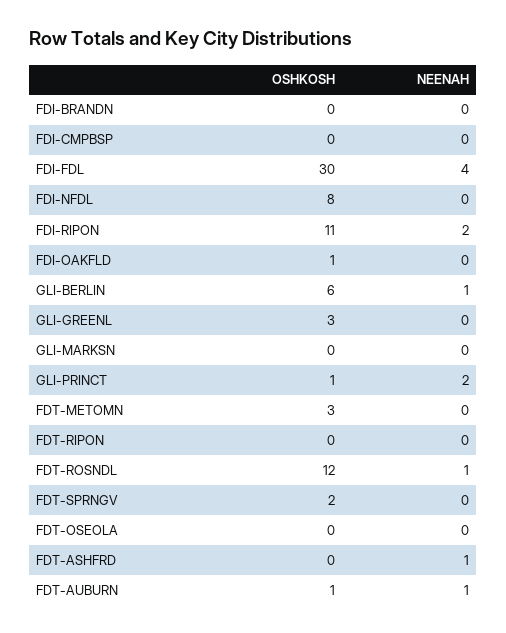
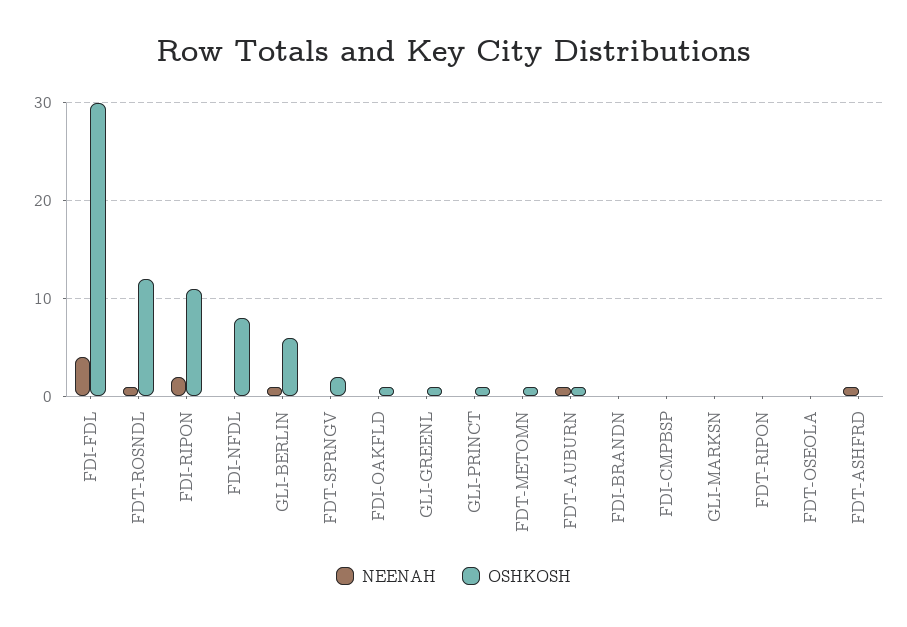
  {
    "OSHKOSH": {
      "FDI-BRANDN": 0,
      "FDI-CMPBSP": 0,
      "FDI-FDL": 30,
      "FDI-NFDL": 8,
      "FDI-RIPON": 11,
      "FDI-OAKFLD": 1,
      "GLI-BERLIN": 6,
-     "GLI-GREENL": 3,
+     "GLI-GREENL": 1,
      "GLI-MARKSN": 0,
      "GLI-PRINCT": 1,
-     "FDT-METOMN": 3,
+     "FDT-METOMN": 1,
      "FDT-RIPON": 0,
      "FDT-ROSNDL": 12,
      "FDT-SPRNGV": 2,
      "FDT-OSEOLA": 0,
      "FDT-ASHFRD": 0,
      "FDT-AUBURN": 1
    },
    "NEENAH": {
      "FDI-BRANDN": 0,
      "FDI-CMPBSP": 0,
      "FDI-FDL": 4,
      "FDI-NFDL": 0,
      "FDI-RIPON": 2,
      "FDI-OAKFLD": 0,
      "GLI-BERLIN": 1,
      "GLI-GREENL": 0,
      "GLI-MARKSN": 0,
-     "GLI-PRINCT": 2,
+     "GLI-PRINCT": 0,
      "FDT-METOMN": 0,
      "FDT-RIPON": 0,
      "FDT-ROSNDL": 1,
      "FDT-SPRNGV": 0,
      "FDT-OSEOLA": 0,
      "FDT-ASHFRD": 1,
      "FDT-AUBURN": 1
    }
  }

